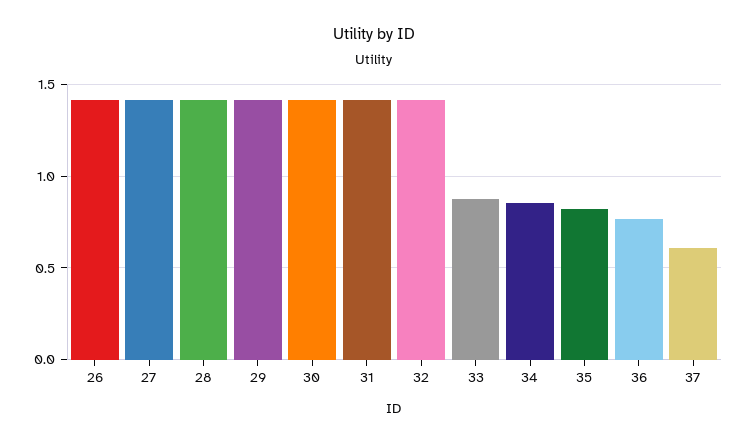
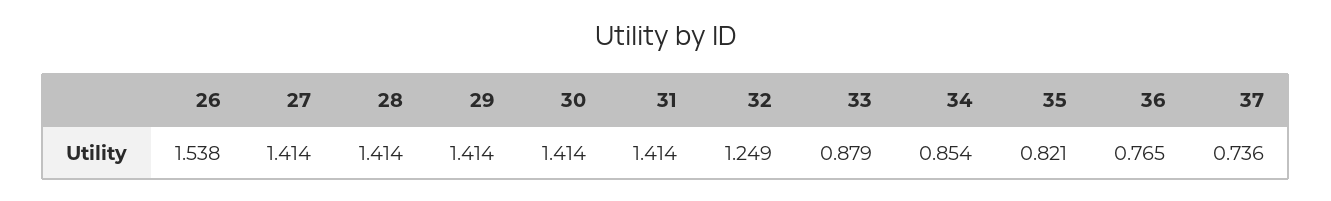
  {
-   "26": 1.4,
+   "26": 1.538,
    "27": 1.414,
    "28": 1.414,
    "29": 1.414,
    "30": 1.414,
    "31": 1.414,
-   "32": 1.4,
+   "32": 1.249,
    "33": 0.879,
    "34": 0.854,
    "35": 0.821,
    "36": 0.765,
-   "37": 0.6
+   "37": 0.736
  }

